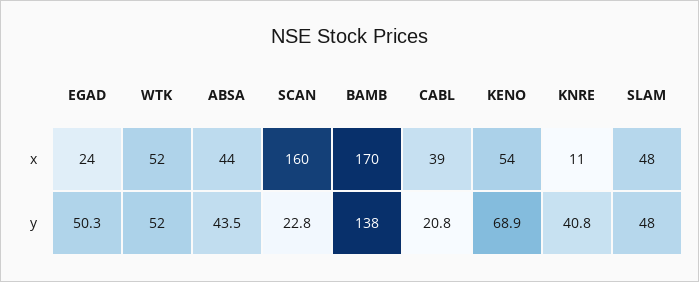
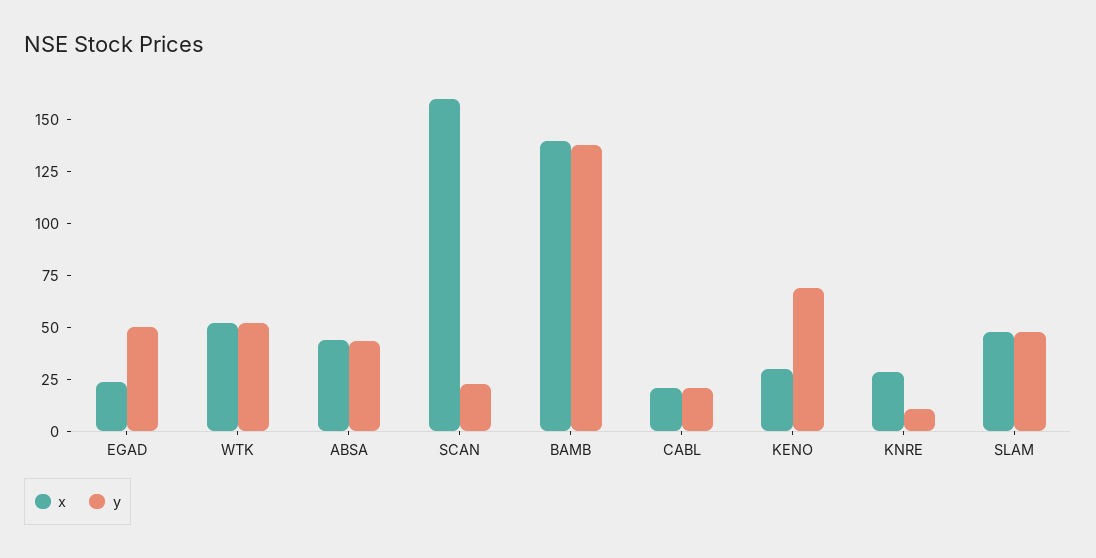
  {
    "x": {
      "EGAD": 24,
      "WTK": 52,
      "ABSA": 44,
      "SCAN": 160,
-     "BAMB": 170,
+     "BAMB": 140,
-     "CABL": 39,
+     "CABL": 20,
-     "KENO": 54,
+     "KENO": 30,
-     "KNRE": 11,
+     "KNRE": 30,
      "SLAM": 48
    },
    "y": {
      "EGAD": 50.3,
      "WTK": 52,
      "ABSA": 43.5,
      "SCAN": 22.8,
      "BAMB": 138,
      "CABL": 20.8,
      "KENO": 68.9,
-     "KNRE": 40.8,
+     "KNRE": 10,
      "SLAM": 48
    }
  }

